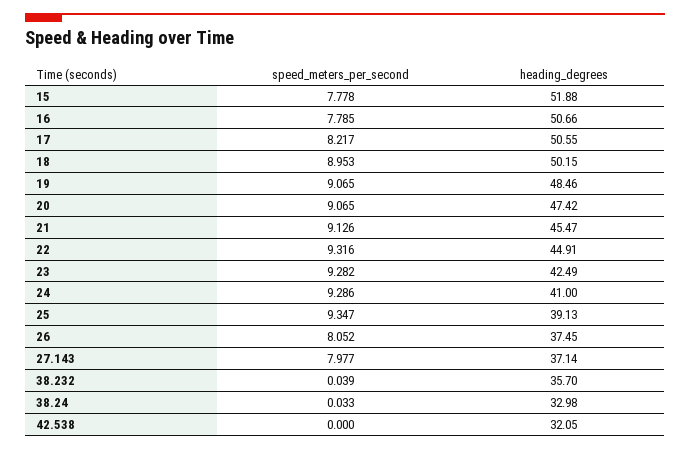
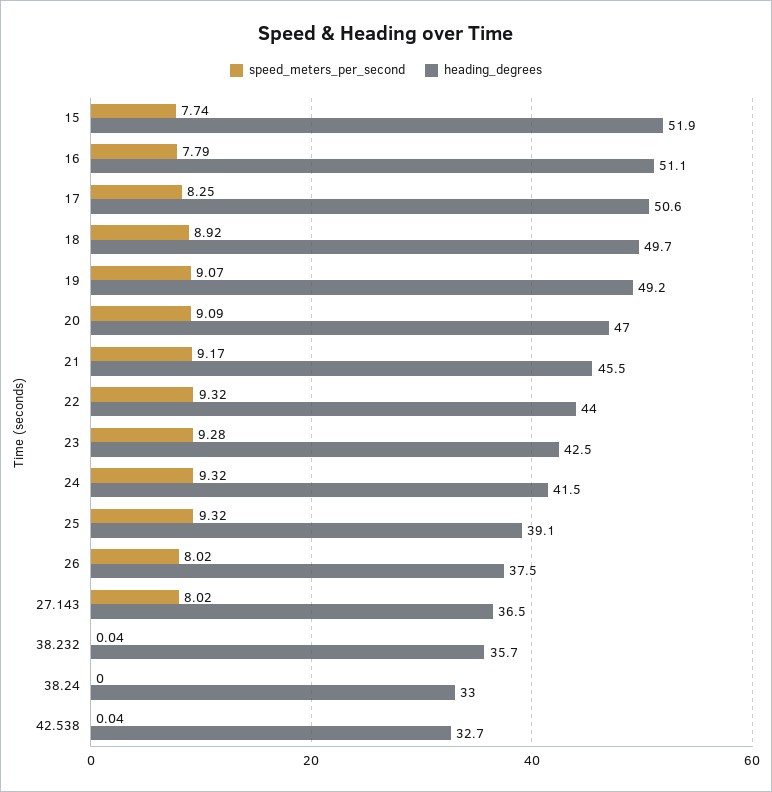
  {
    "speed_meters_per_second": {
-     "15": 7.778,
+     "15": 7.74,
      "16": 7.785,
-     "17": 8.217,
+     "17": 8.25,
-     "18": 8.953,
+     "18": 8.92,
      "19": 9.065,
-     "20": 9.065,
+     "20": 9.09,
-     "21": 9.126,
+     "21": 9.17,
      "22": 9.316,
      "23": 9.282,
-     "24": 9.286,
+     "24": 9.32,
-     "25": 9.347,
+     "25": 9.32,
-     "26": 8.052,
+     "26": 8.02,
-     "27.143": 7.977,
+     "27.143": 8.02,
      "38.232": 0.039,
-     "38.24": 0.033,
+     "38.24": 0,
-     "42.538": 0
+     "42.538": 0.04
    },
    "heading_degrees": {
      "15": 51.88,
-     "16": 50.66,
+     "16": 51.1,
      "17": 50.55,
-     "18": 50.15,
+     "18": 49.7,
-     "19": 48.46,
+     "19": 49.2,
-     "20": 47.42,
+     "20": 47,
      "21": 45.47,
-     "22": 44.91,
+     "22": 44,
      "23": 42.49,
-     "24": 41,
+     "24": 41.5,
      "25": 39.13,
      "26": 37.45,
-     "27.143": 37.14,
+     "27.143": 36.5,
      "38.232": 35.7,
      "38.24": 32.98,
-     "42.538": 32.05
+     "42.538": 32.7
    }
  }

